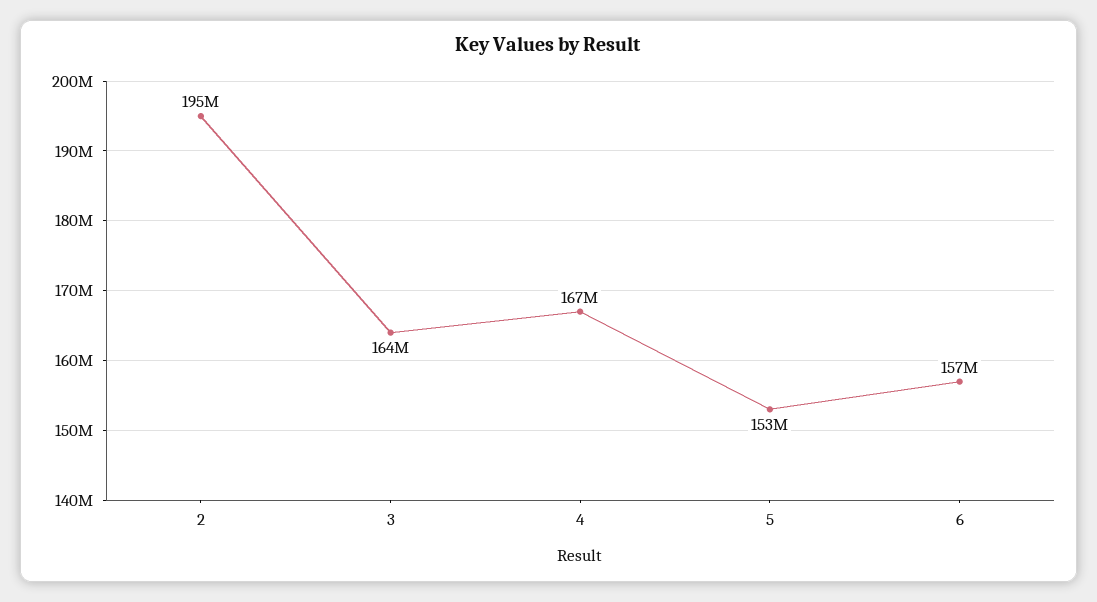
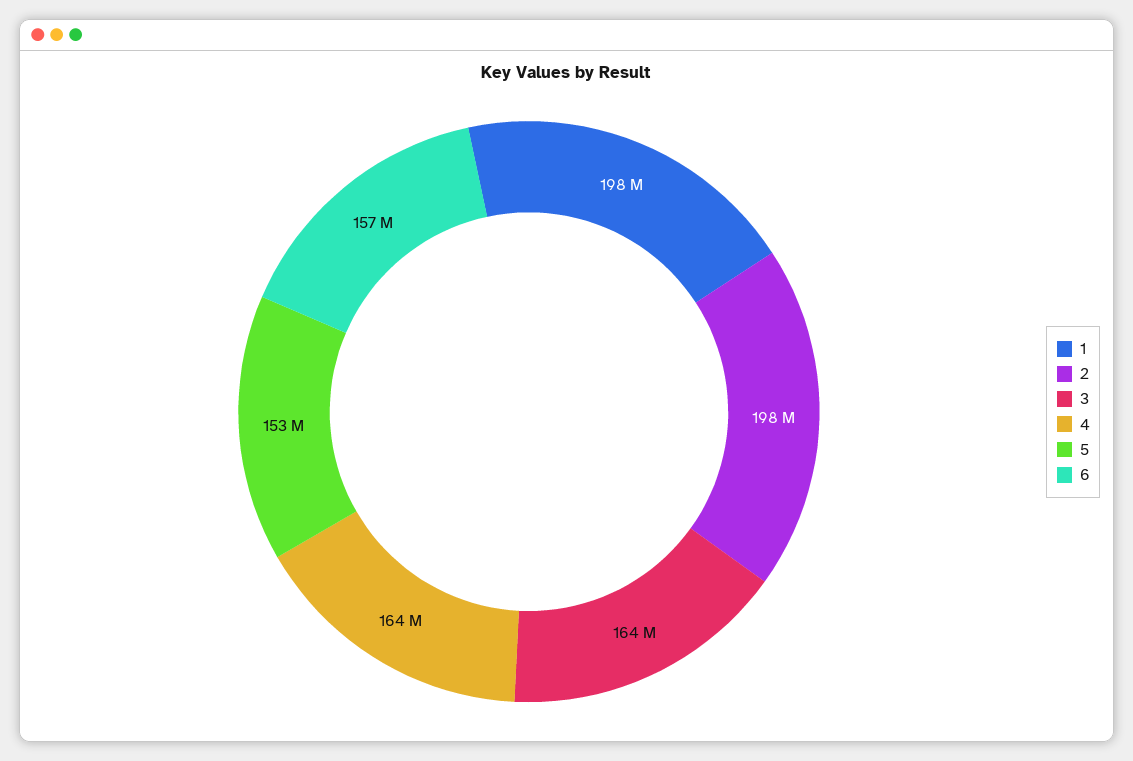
  {
-   "2": 195000000,
+   "2": 198000000,
    "3": 164000000,
-   "4": 167000000,
+   "4": 164000000,
    "5": 153000000,
-   "6": 157000000
+   "6": 157000000,
+   "1": 198000000
  }

